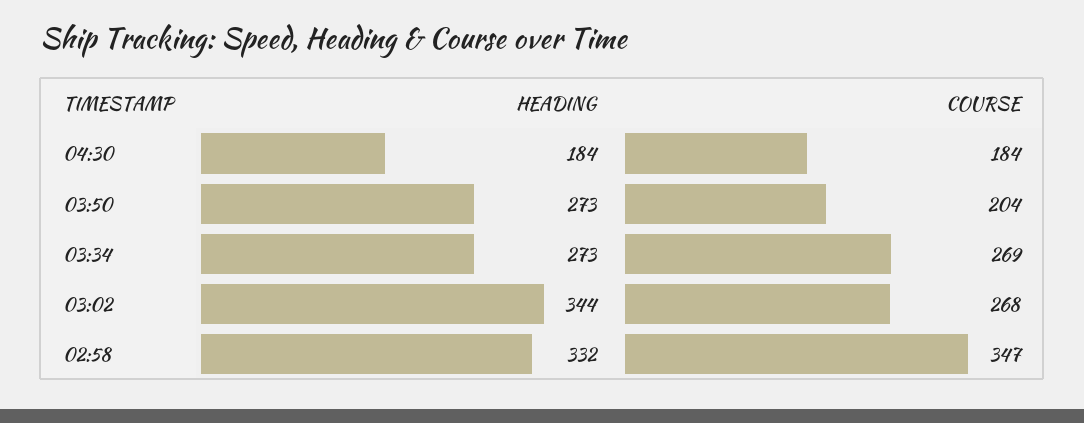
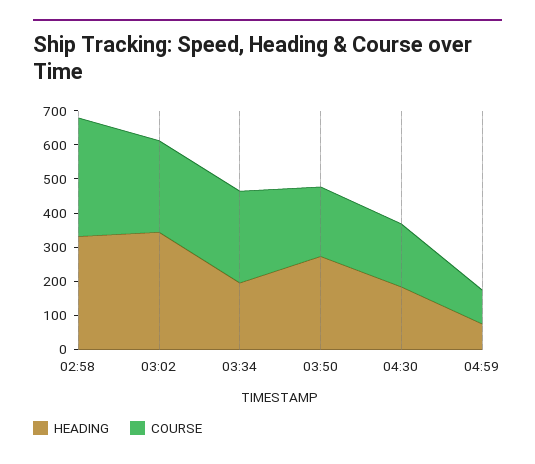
  {
    "HEADING": {
      "04:30": 184,
      "03:50": 273,
-     "03:34": 273,
+     "03:34": 200,
      "03:02": 344,
-     "02:58": 332
+     "02:58": 332,
+     "04:59": 75
    },
    "COURSE": {
      "04:30": 184,
      "03:50": 204,
      "03:34": 269,
      "03:02": 268,
-     "02:58": 347
+     "02:58": 347,
+     "04:59": 100
    }
  }

